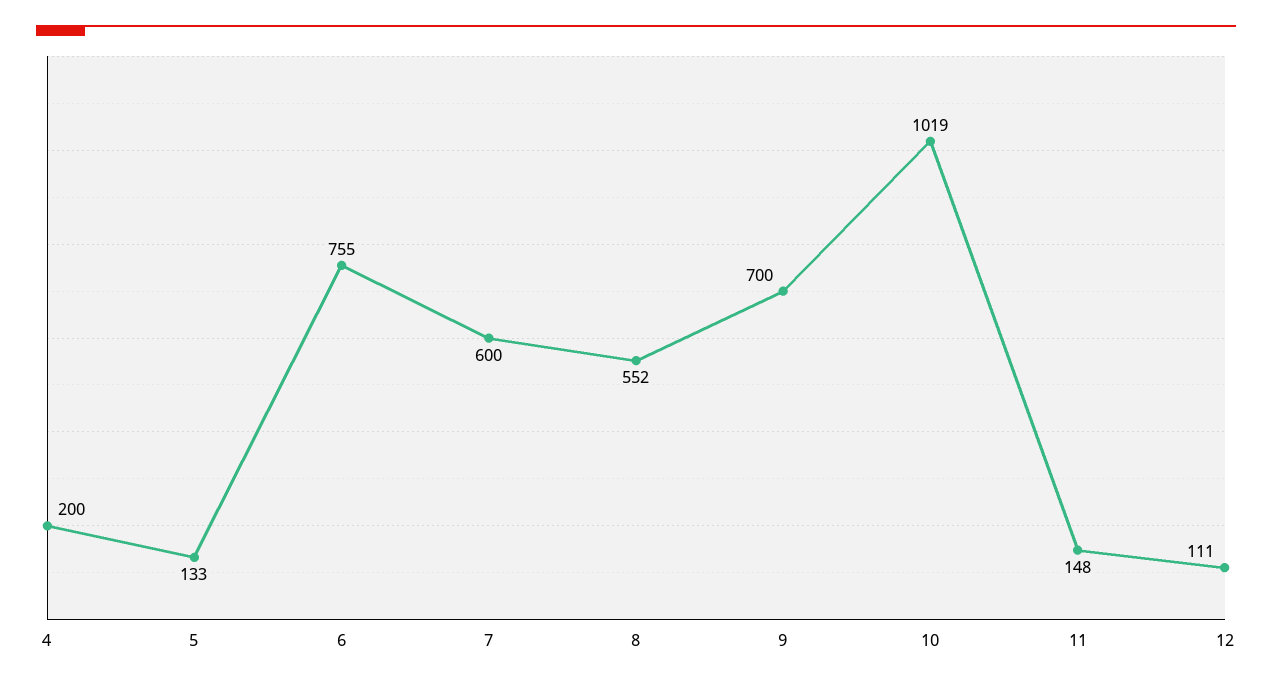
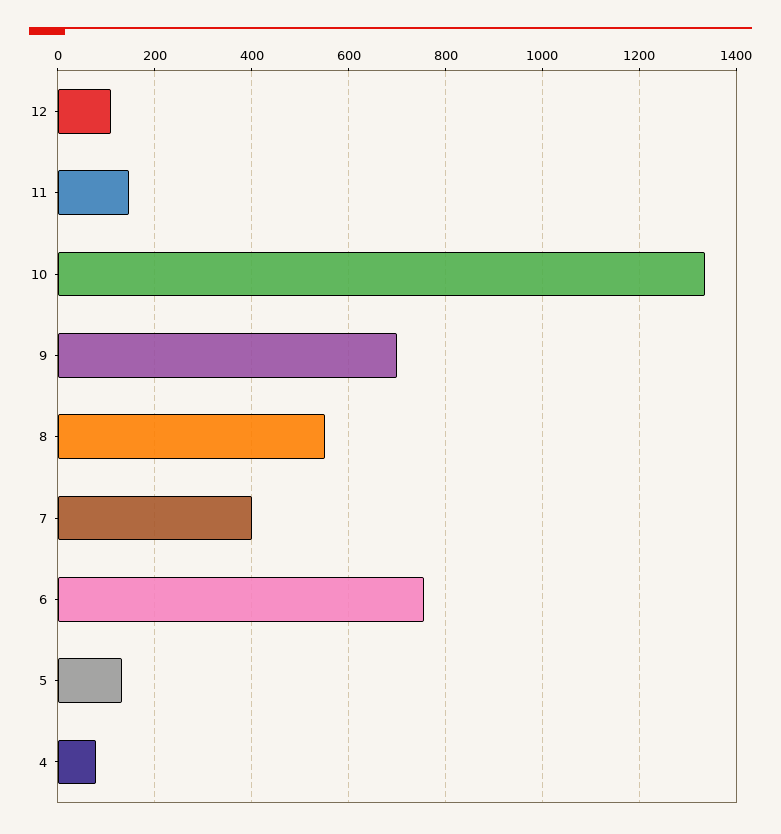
  {
-   "4": 200,
+   "4": 80,
    "5": 133,
    "6": 755,
-   "7": 600,
+   "7": 400,
    "8": 552,
    "9": 700,
-   "10": 1019,
+   "10": 1340,
    "11": 148,
    "12": 111
  }

